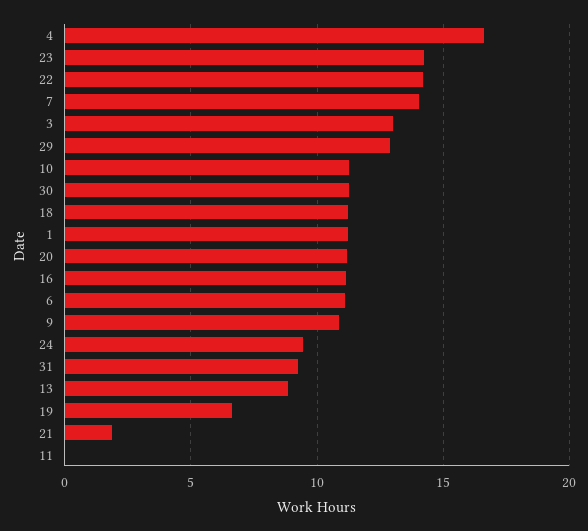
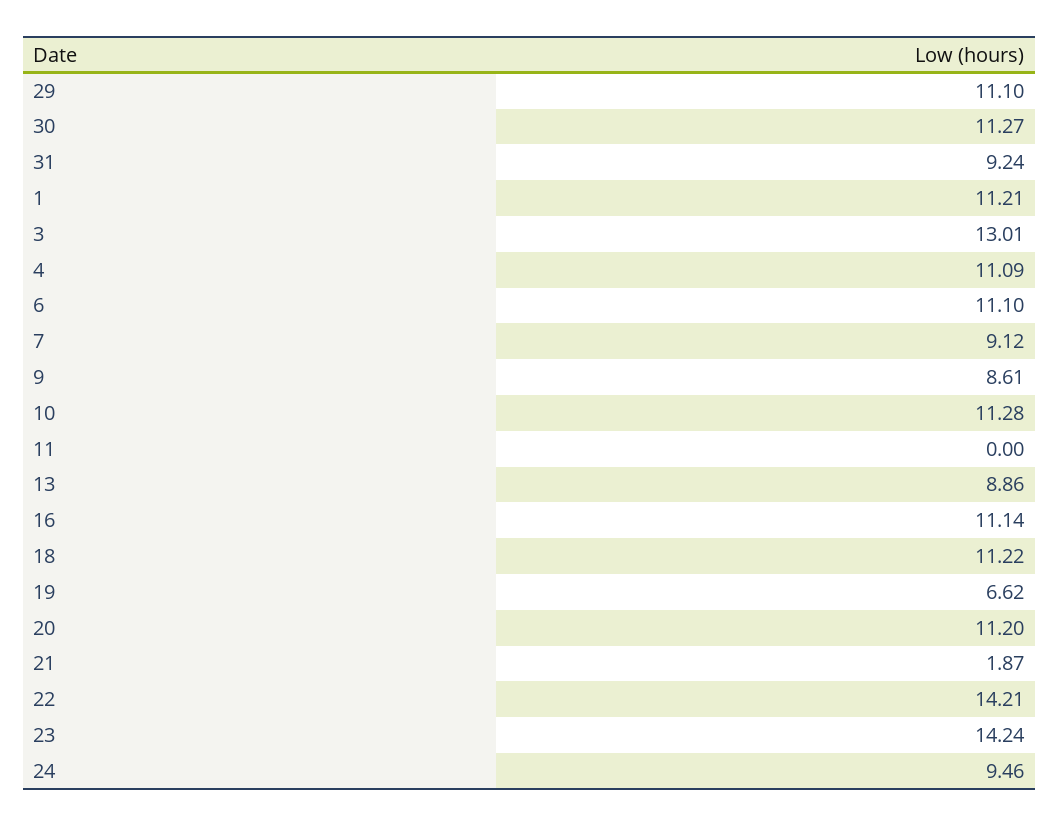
  {
-   "4": 16.5,
+   "4": 11.09,
    "23": 14.24,
    "22": 14.21,
-   "7": 14,
+   "7": 9.12,
    "3": 13.01,
-   "29": 13,
+   "29": 11.1,
    "10": 11.28,
    "30": 11.27,
    "18": 11.22,
    "1": 11.21,
    "20": 11.2,
    "16": 11.14,
    "6": 11.1,
-   "9": 11,
+   "9": 8.61,
    "24": 9.46,
    "31": 9.24,
    "13": 8.86,
    "19": 6.62,
    "21": 1.87,
    "11": 0
  }

